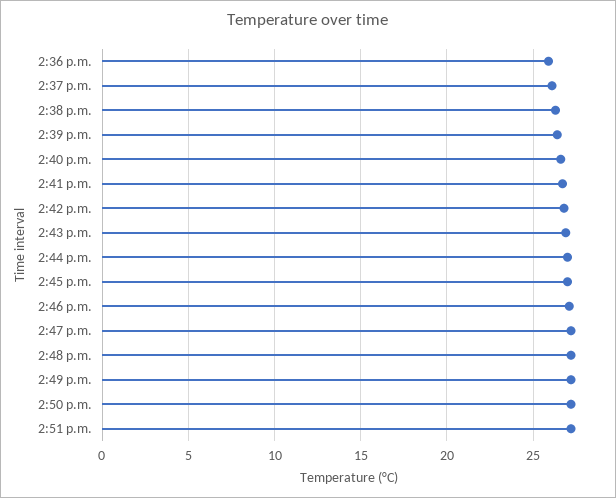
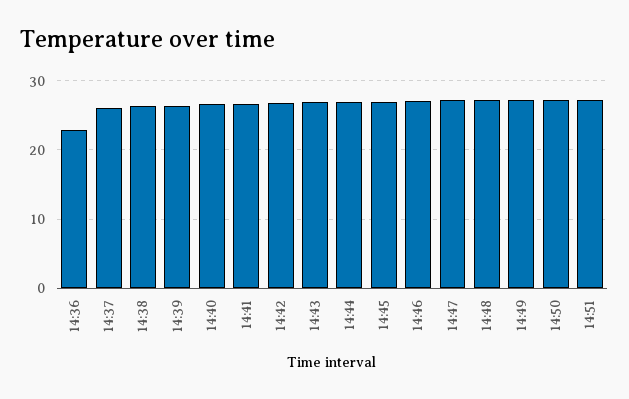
  {
-   "2:36 p.m.": 26,
+   "2:36 p.m.": 23,
    "2:37 p.m.": 26,
    "2:38 p.m.": 26.5,
    "2:39 p.m.": 26.5,
    "2:40 p.m.": 26.5,
    "2:41 p.m.": 26.5,
    "2:42 p.m.": 27,
    "2:43 p.m.": 27,
    "2:44 p.m.": 27,
    "2:45 p.m.": 27,
    "2:46 p.m.": 27,
    "2:47 p.m.": 27,
    "2:48 p.m.": 27,
    "2:49 p.m.": 27,
    "2:50 p.m.": 27,
    "2:51 p.m.": 27
  }

